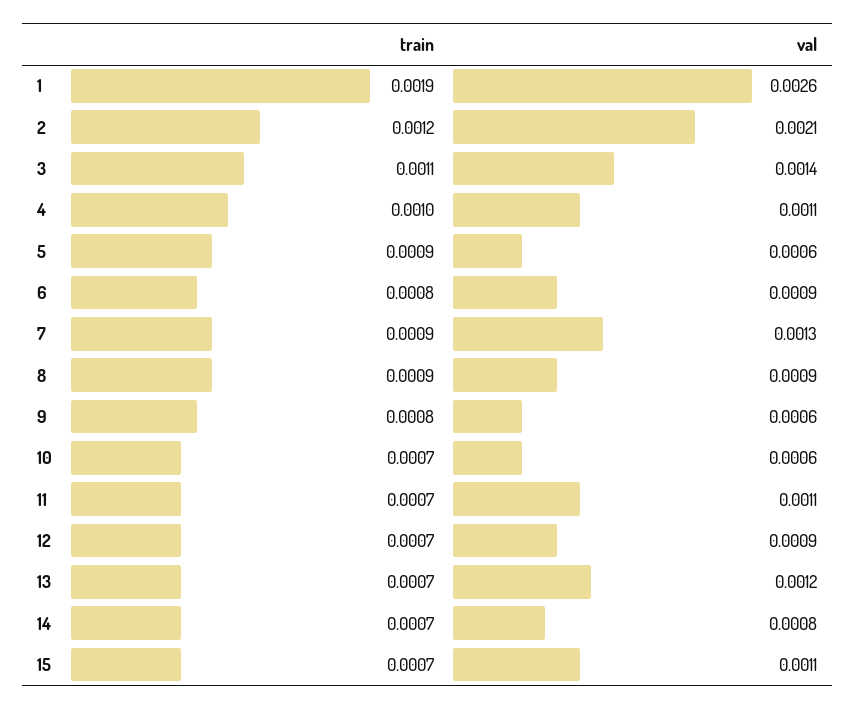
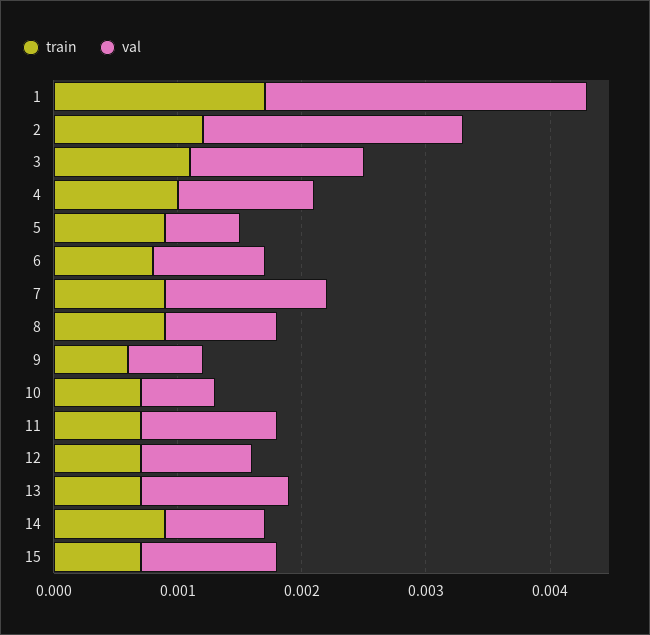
  {
    "train": {
-     "1": 0.0019,
+     "1": 0.0017,
      "2": 0.0012,
      "3": 0.0011,
      "4": 0.001,
      "5": 0.0009,
      "6": 0.0008,
      "7": 0.0009,
      "8": 0.0009,
-     "9": 0.0008,
+     "9": 0.0006,
      "10": 0.0007,
      "11": 0.0007,
      "12": 0.0007,
      "13": 0.0007,
-     "14": 0.0007,
+     "14": 0.0009,
      "15": 0.0007
    },
    "val": {
      "1": 0.0026,
      "2": 0.0021,
      "3": 0.0014,
      "4": 0.0011,
      "5": 0.0006,
      "6": 0.0009,
      "7": 0.0013,
      "8": 0.0009,
      "9": 0.0006,
      "10": 0.0006,
      "11": 0.0011,
      "12": 0.0009,
      "13": 0.0012,
      "14": 0.0008,
      "15": 0.0011
    }
  }

